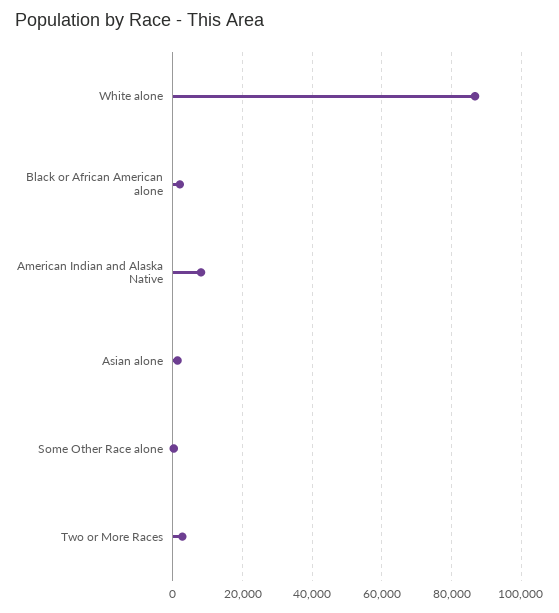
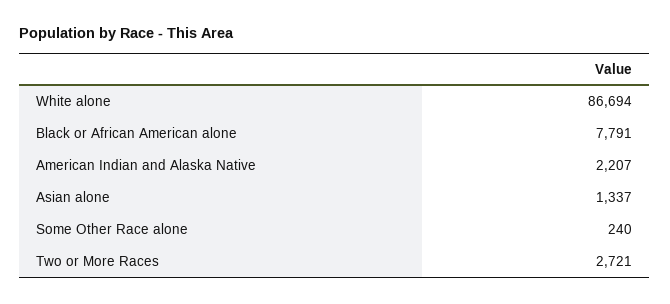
  {
    "White alone": 86694,
-   "Black or African American alone": 2000,
+   "Black or African American alone": 7791,
-   "American Indian and Alaska Native": 8000,
+   "American Indian and Alaska Native": 2207,
    "Asian alone": 1337,
    "Some Other Race alone": 240,
    "Two or More Races": 2721
  }

